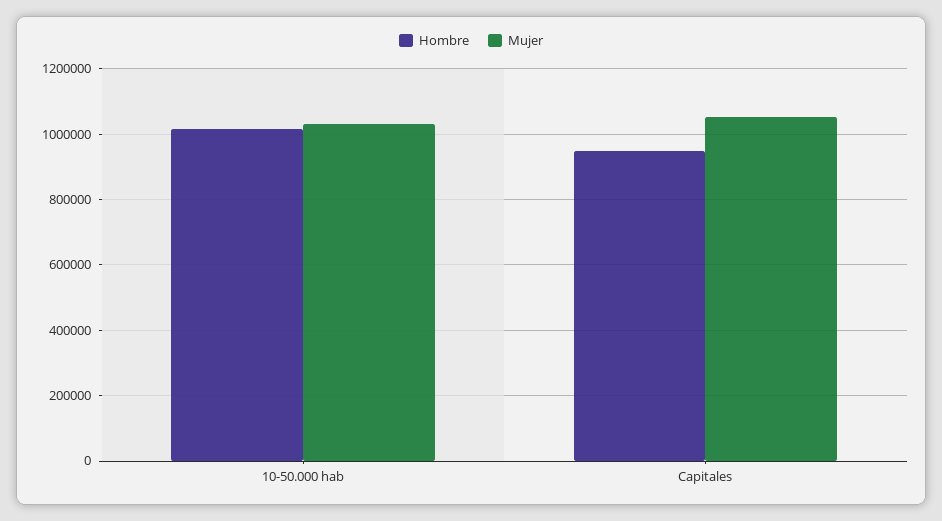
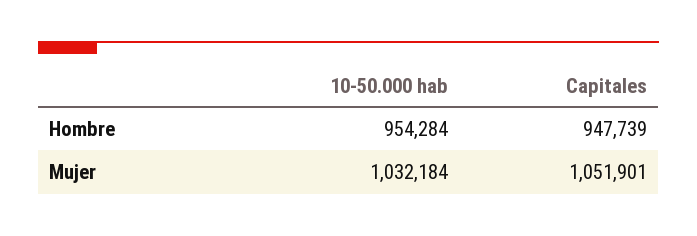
  {
    "Hombre": {
-     "10-50.000 hab": 1020000,
+     "10-50.000 hab": 954284,
      "Capitales": 947739
    },
    "Mujer": {
      "10-50.000 hab": 1032184,
      "Capitales": 1051901
    }
  }

